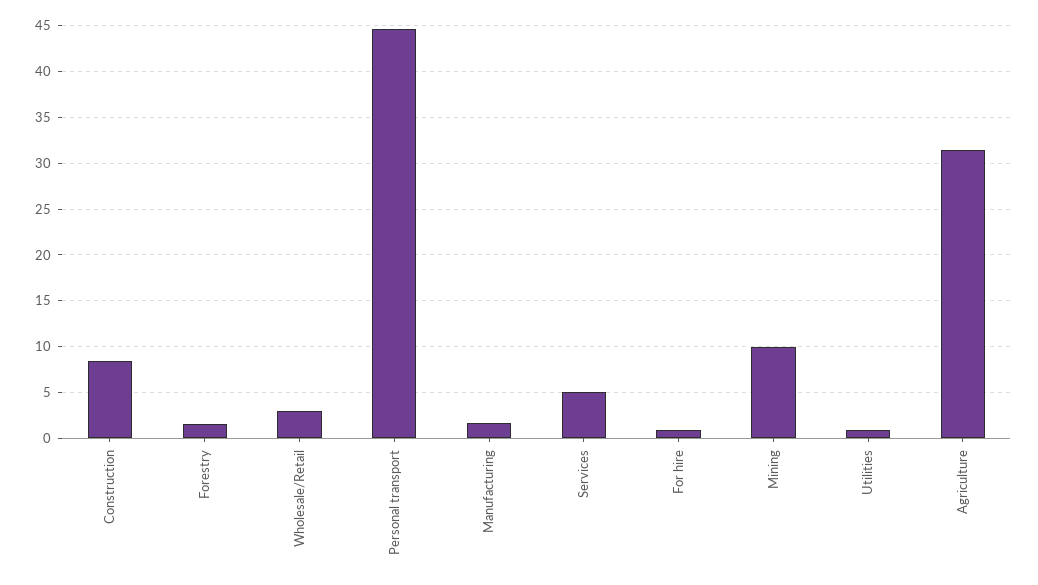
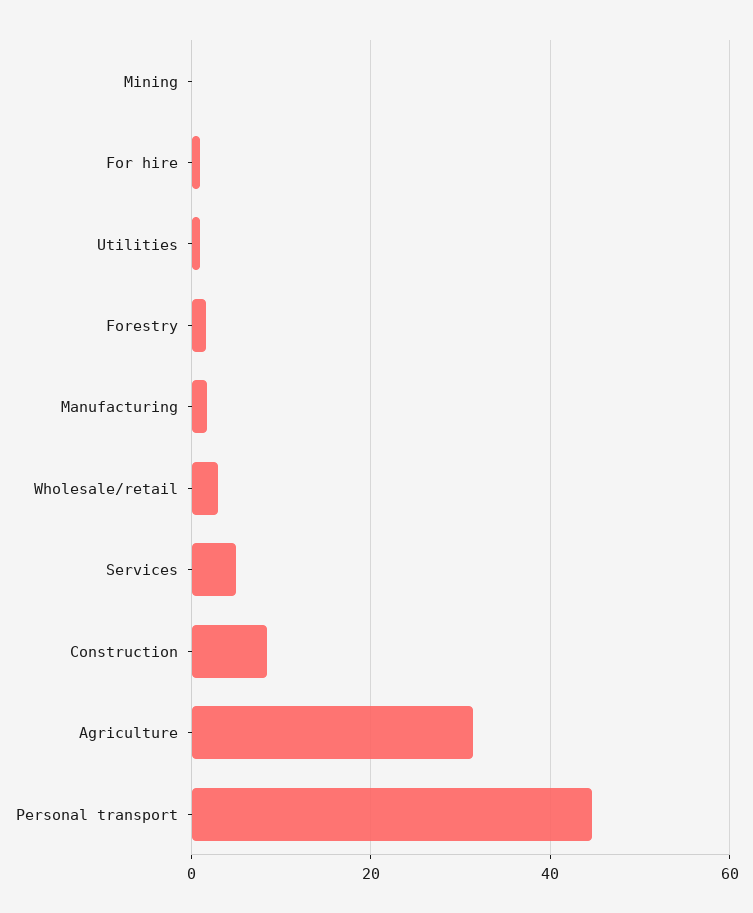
  {
    "Construction": 8,
    "Forestry": 2,
    "Wholesale/Retail": 3,
    "Personal transport": 45,
    "Manufacturing": 2,
    "Services": 5,
    "For hire": 1,
-   "Mining": 10,
+   "Mining": 0,
    "Utilities": 1,
    "Agriculture": 31
  }

